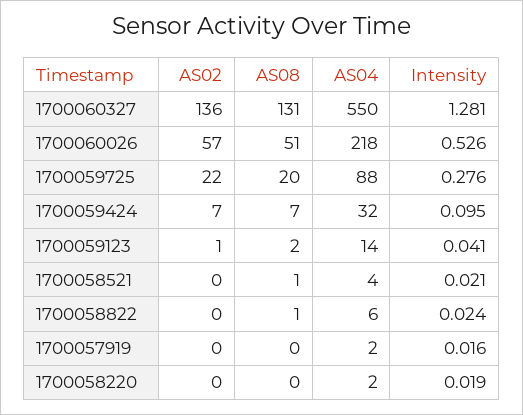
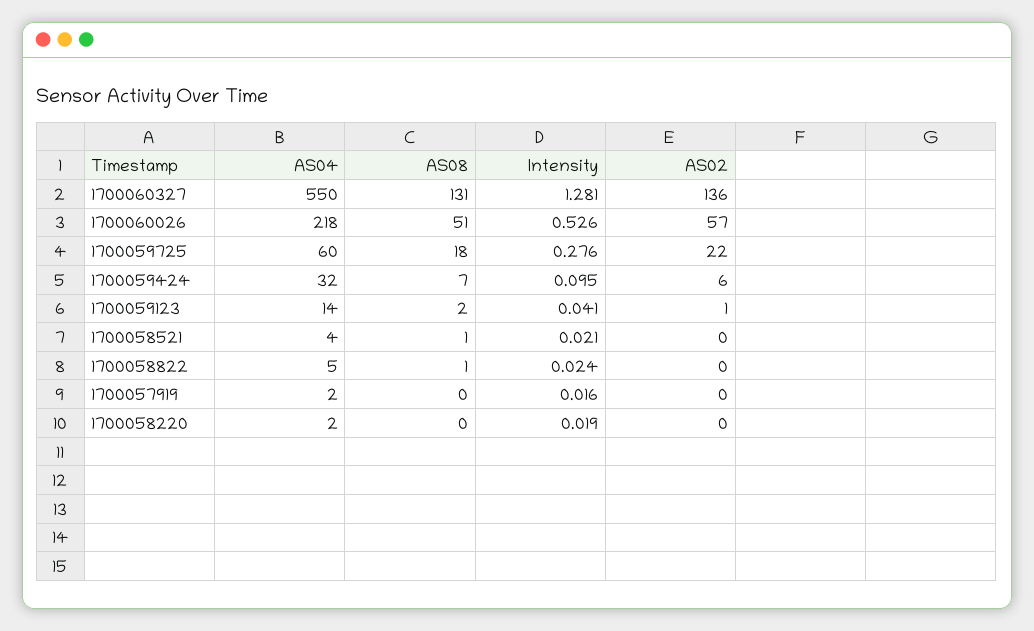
  {
    "AS02": {
      "1700060327": 136,
      "1700060026": 57,
      "1700059725": 22,
-     "1700059424": 7,
+     "1700059424": 6,
      "1700059123": 1,
      "1700058521": 0,
      "1700058822": 0,
      "1700057919": 0,
      "1700058220": 0
    },
    "AS08": {
      "1700060327": 131,
      "1700060026": 51,
-     "1700059725": 20,
+     "1700059725": 18,
      "1700059424": 7,
      "1700059123": 2,
      "1700058521": 1,
      "1700058822": 1,
      "1700057919": 0,
      "1700058220": 0
    },
    "AS04": {
      "1700060327": 550,
      "1700060026": 218,
-     "1700059725": 88,
+     "1700059725": 60,
      "1700059424": 32,
      "1700059123": 14,
      "1700058521": 4,
-     "1700058822": 6,
+     "1700058822": 5,
      "1700057919": 2,
      "1700058220": 2
    },
    "Intensity": {
      "1700060327": 1.281,
      "1700060026": 0.526,
      "1700059725": 0.276,
      "1700059424": 0.095,
      "1700059123": 0.041,
      "1700058521": 0.021,
      "1700058822": 0.024,
      "1700057919": 0.016,
      "1700058220": 0.019
    }
  }

